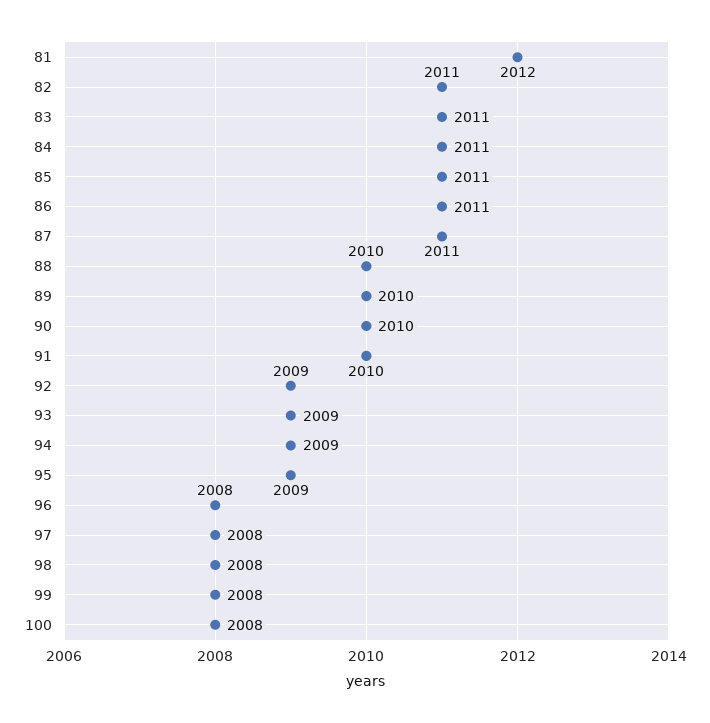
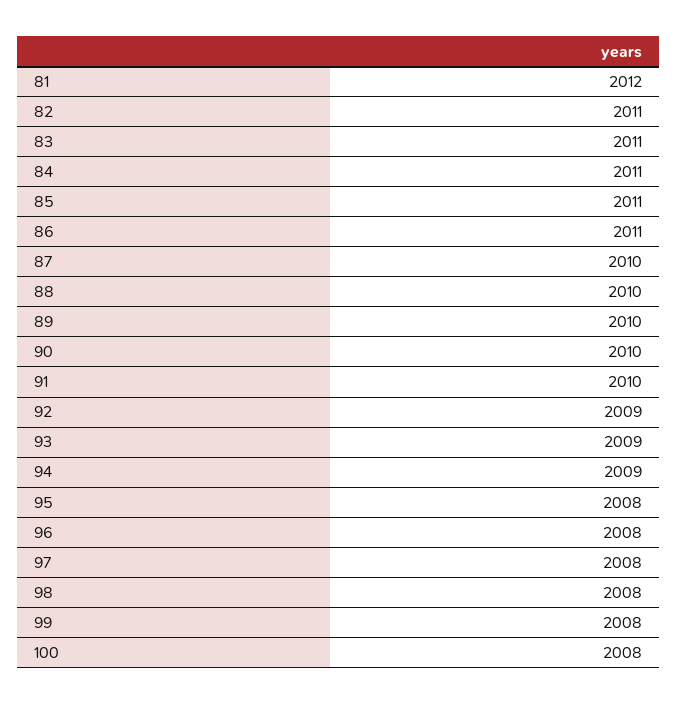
  {
    "81": 2012,
    "82": 2011,
    "83": 2011,
    "84": 2011,
    "85": 2011,
    "86": 2011,
-   "87": 2011,
+   "87": 2010,
    "88": 2010,
    "89": 2010,
    "90": 2010,
    "91": 2010,
    "92": 2009,
    "93": 2009,
    "94": 2009,
-   "95": 2009,
+   "95": 2008,
    "96": 2008,
    "97": 2008,
    "98": 2008,
    "99": 2008,
    "100": 2008
  }

